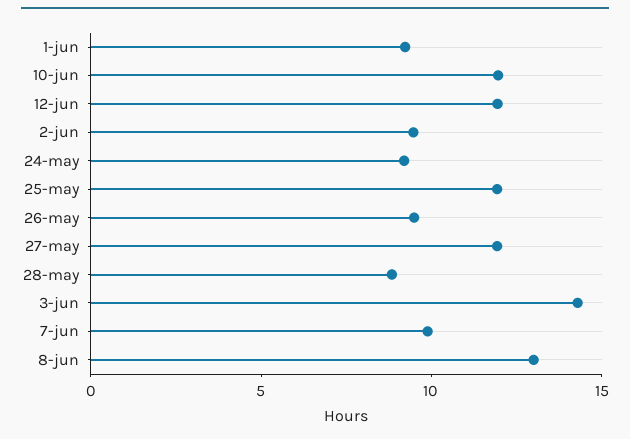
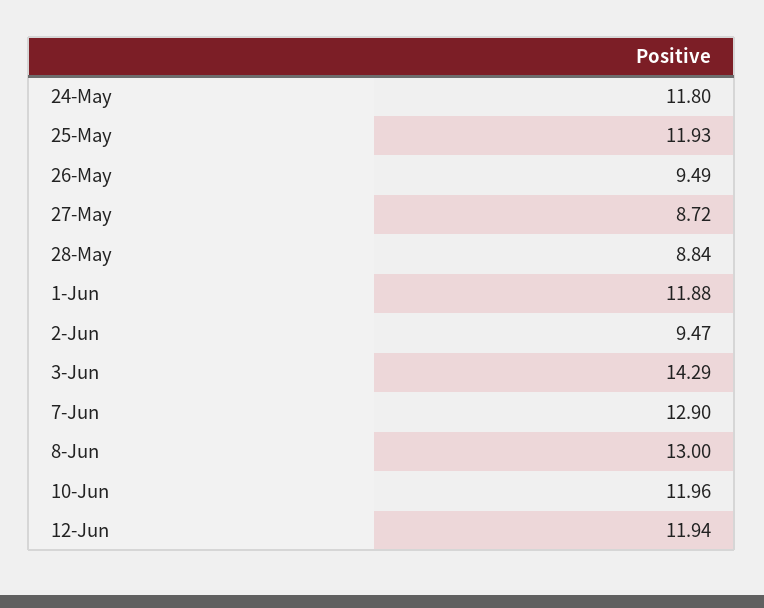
  {
-   "1-jun": 9,
+   "1-jun": 11.88,
    "10-jun": 11.96,
    "12-jun": 11.94,
    "2-jun": 9.47,
-   "24-may": 9,
+   "24-may": 11.8,
    "25-may": 11.93,
    "26-may": 9.49,
-   "27-may": 12,
+   "27-may": 8.72,
    "28-may": 8.84,
    "3-jun": 14.29,
-   "7-jun": 10,
+   "7-jun": 12.9,
    "8-jun": 13
  }

